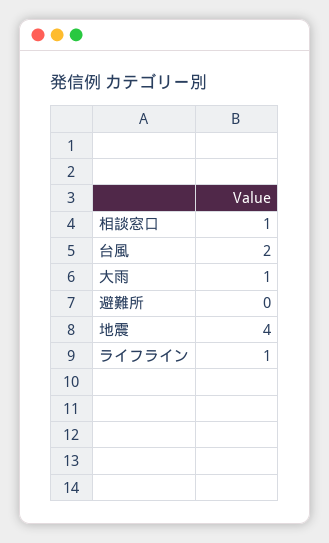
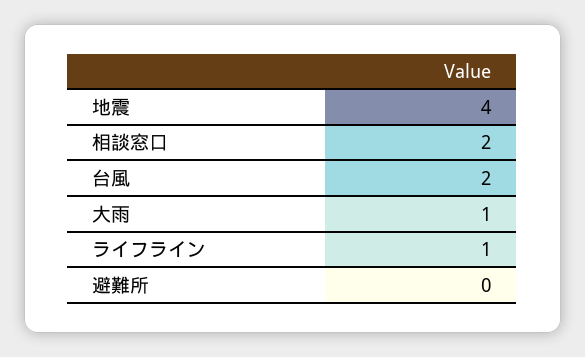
  {
-   "相談窓口": 1,
+   "相談窓口": 2,
    "台風": 2,
    "大雨": 1,
    "避難所": 0,
    "地震": 4,
    "ライフライン": 1
  }

